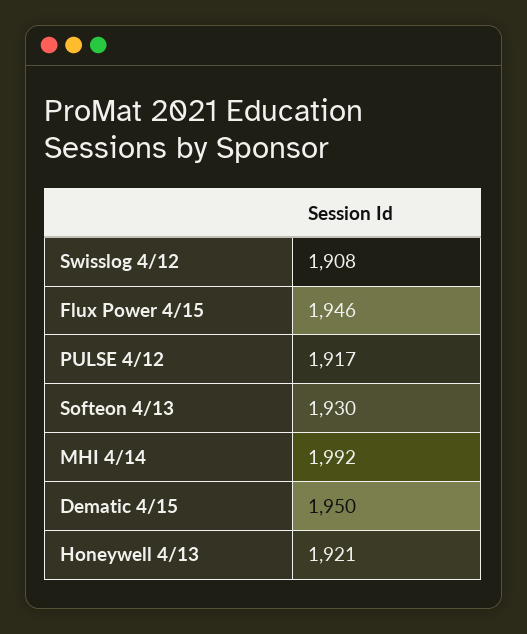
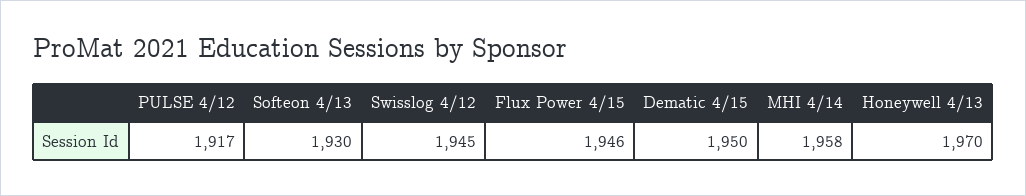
  {
-   "Swisslog 4/12": 1908,
+   "Swisslog 4/12": 1945,
    "Flux Power 4/15": 1946,
    "PULSE 4/12": 1917,
    "Softeon 4/13": 1930,
-   "MHI 4/14": 1992,
+   "MHI 4/14": 1958,
    "Dematic 4/15": 1950,
-   "Honeywell 4/13": 1921
+   "Honeywell 4/13": 1970
  }

